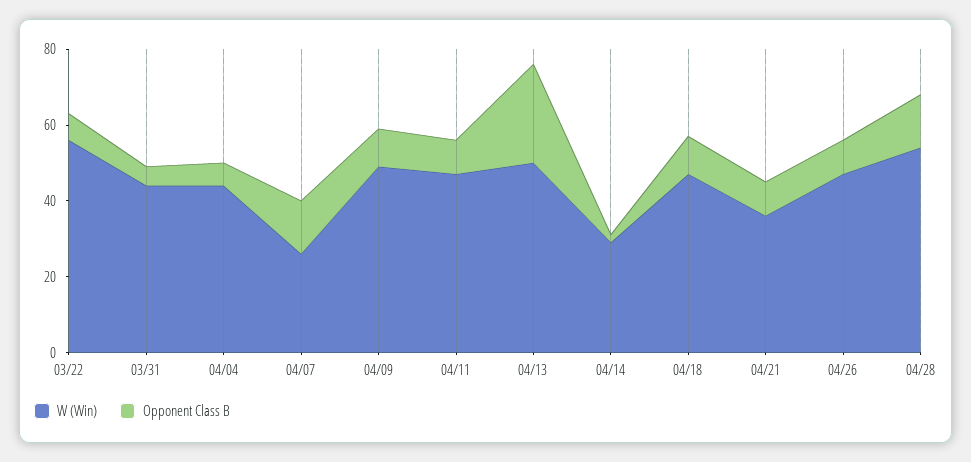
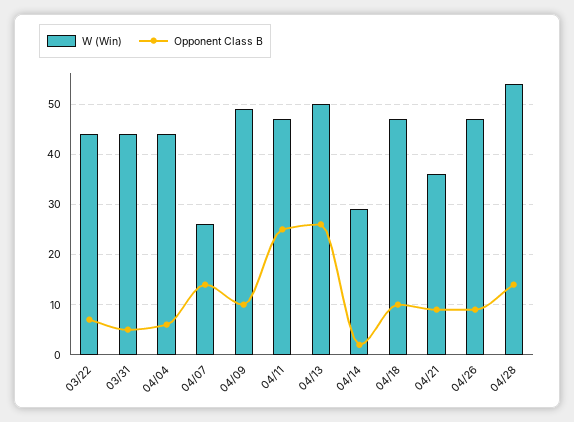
  {
    "W (Win)": {
-     "03/22": 55,
+     "03/22": 45,
      "03/31": 45,
      "04/04": 45,
      "04/07": 25,
      "04/09": 50,
      "04/11": 45,
      "04/13": 50,
      "04/14": 30,
      "04/18": 45,
      "04/21": 35,
      "04/26": 45,
      "04/28": 55
    },
    "Opponent Class B": {
      "03/22": 5,
      "03/31": 5,
      "04/04": 5,
      "04/07": 15,
      "04/09": 10,
-     "04/11": 10,
+     "04/11": 25,
      "04/13": 25,
      "04/14": 0,
      "04/18": 10,
      "04/21": 10,
      "04/26": 10,
      "04/28": 15
    }
  }

